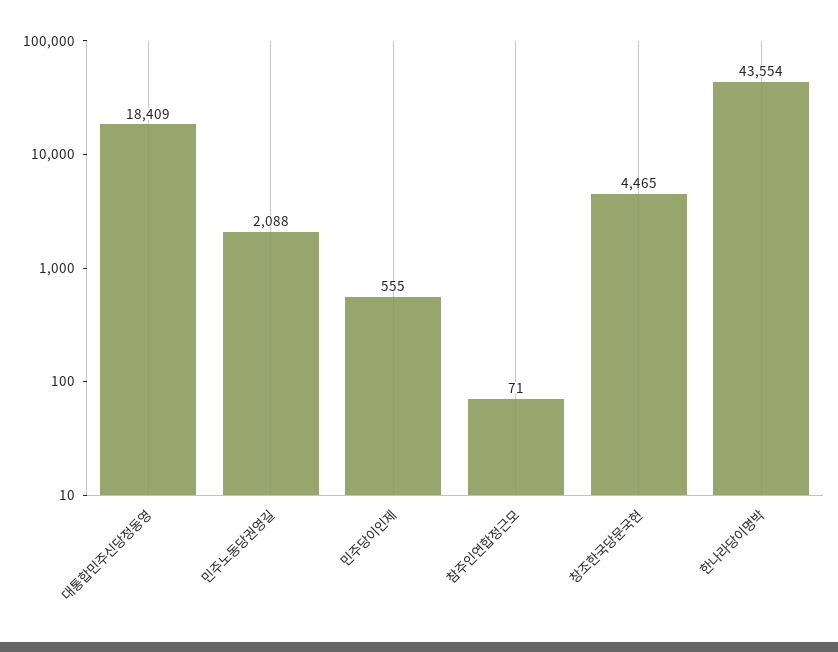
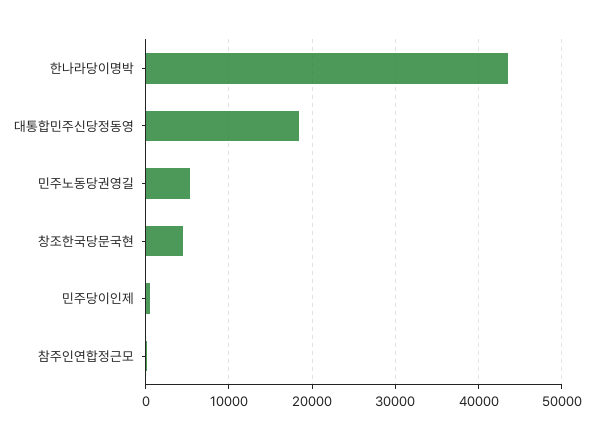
  {
    "대통합민주신당정동영": 18409,
-   "민주노동당권영길": 2088,
+   "민주노동당권영길": 5000,
    "민주당이인제": 555,
    "참주인연합정근모": 71,
    "창조한국당문국현": 4465,
    "한나라당이명박": 43554
  }

